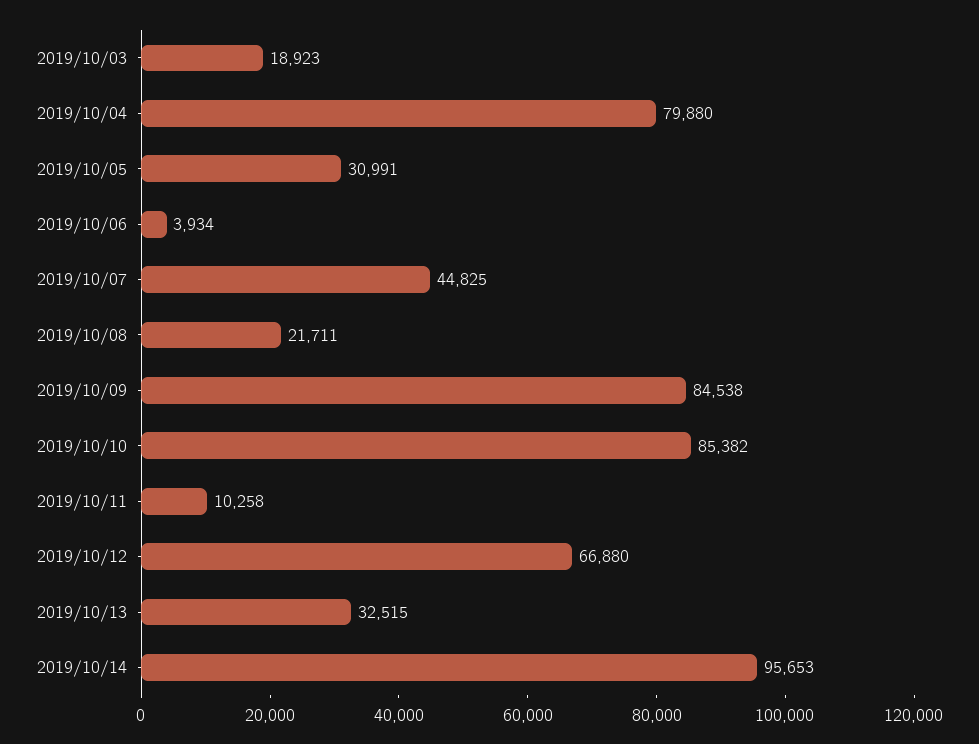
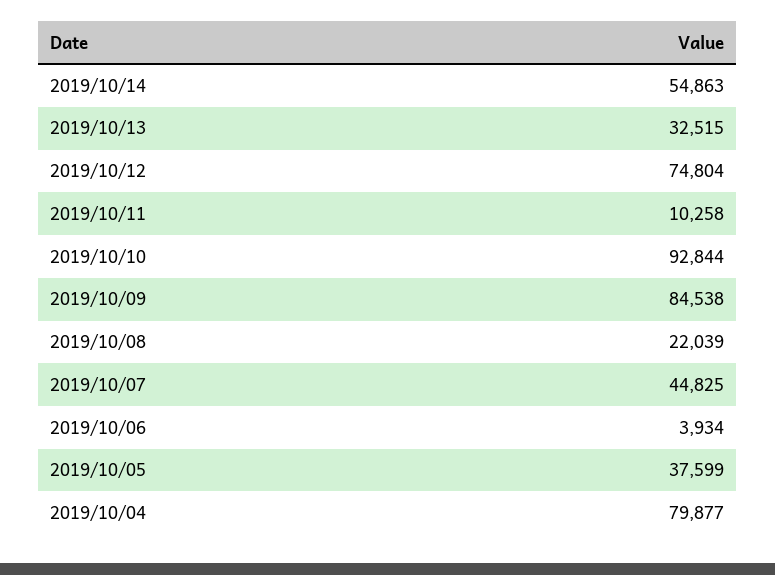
  {
-   "2019/10/03": 18923,
-   "2019/10/04": 79880,
+   "2019/10/04": 79877,
-   "2019/10/05": 30991,
+   "2019/10/05": 37599,
    "2019/10/06": 3934,
    "2019/10/07": 44825,
-   "2019/10/08": 21711,
+   "2019/10/08": 22039,
    "2019/10/09": 84538,
-   "2019/10/10": 85382,
+   "2019/10/10": 92844,
    "2019/10/11": 10258,
-   "2019/10/12": 66880,
+   "2019/10/12": 74804,
    "2019/10/13": 32515,
-   "2019/10/14": 95653
+   "2019/10/14": 54863
  }

